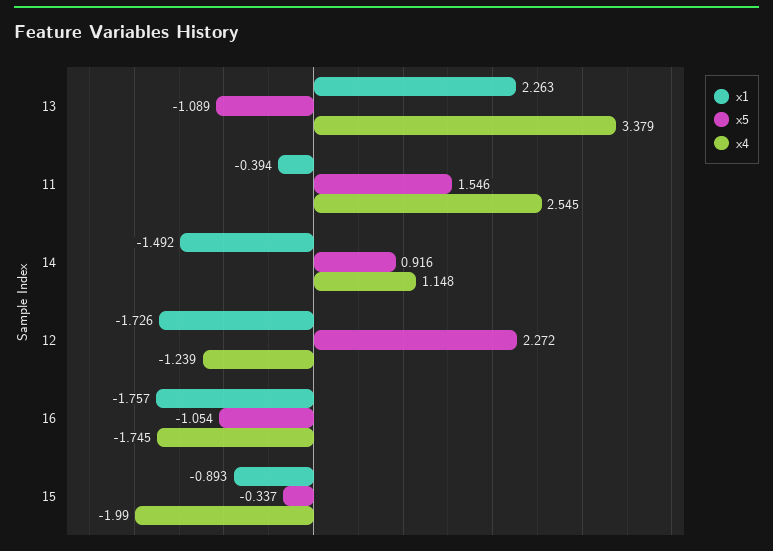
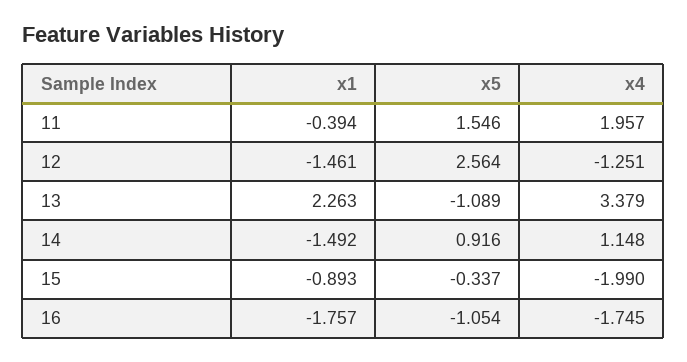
  {
    "x1": {
      "13": 2.263,
      "11": -0.394,
      "14": -1.492,
-     "12": -1.726,
+     "12": -1.461,
      "16": -1.757,
      "15": -0.893
    },
    "x5": {
      "13": -1.089,
      "11": 1.546,
      "14": 0.916,
-     "12": 2.272,
+     "12": 2.564,
      "16": -1.054,
      "15": -0.337
    },
    "x4": {
      "13": 3.379,
-     "11": 2.545,
+     "11": 1.957,
      "14": 1.148,
-     "12": -1.239,
+     "12": -1.251,
      "16": -1.745,
      "15": -1.99
    }
  }

